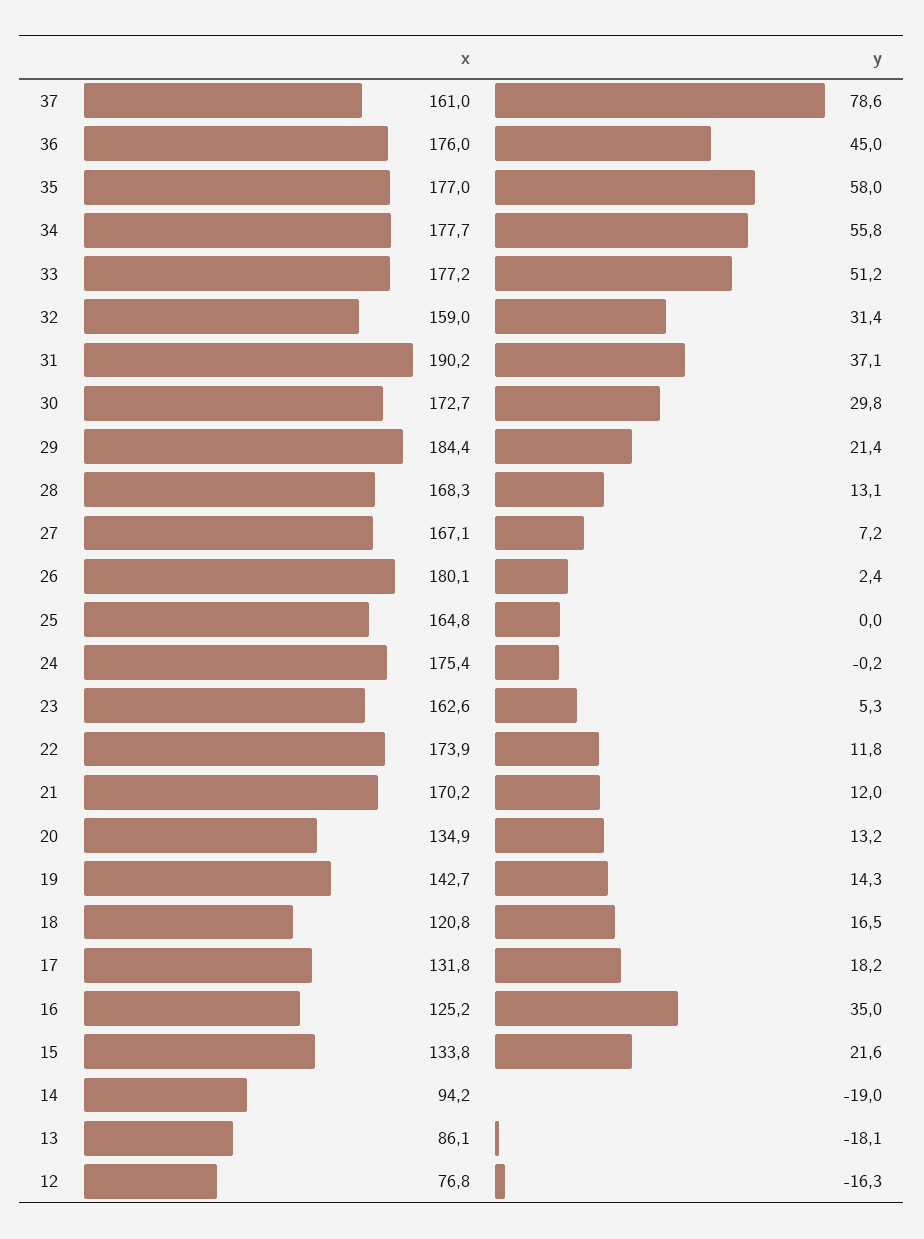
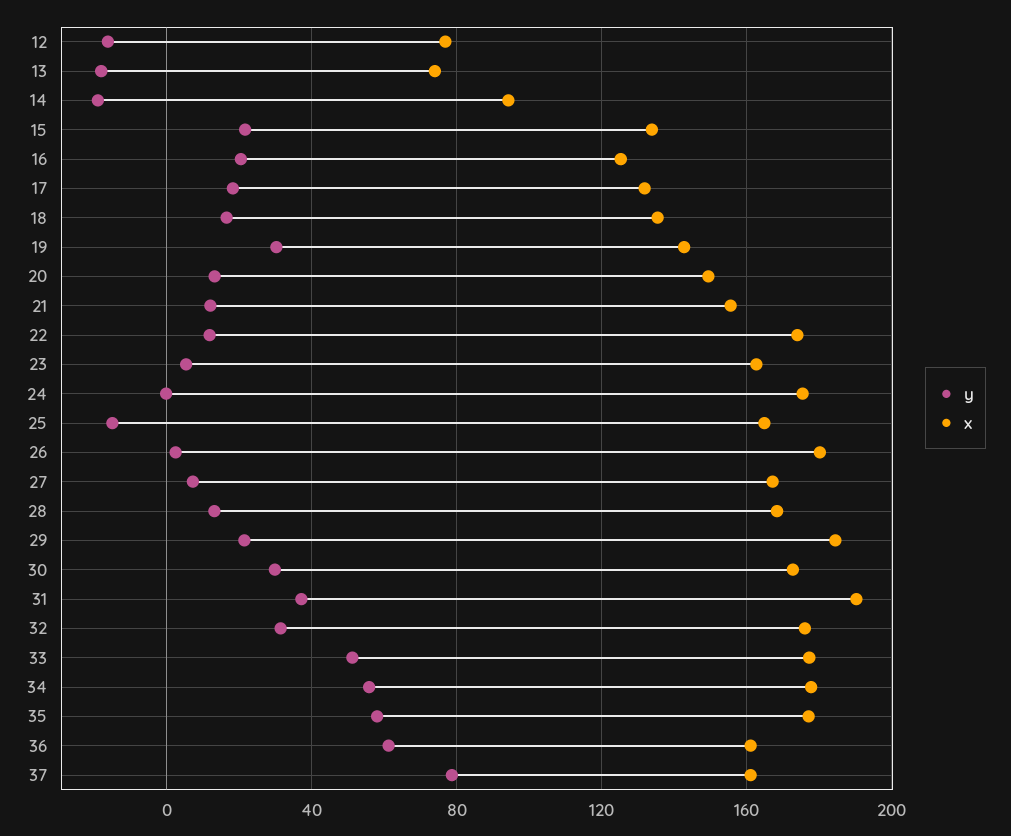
  {
    "x": {
      "37": 161,
-     "36": 176,
+     "36": 160,
      "35": 177,
      "34": 177.7,
      "33": 177.2,
-     "32": 159,
+     "32": 175,
      "31": 190.2,
      "30": 172.7,
      "29": 184.4,
      "28": 168.3,
      "27": 167.1,
      "26": 180.1,
      "25": 164.8,
      "24": 175.4,
      "23": 162.6,
      "22": 173.9,
-     "21": 170.2,
+     "21": 155,
-     "20": 134.9,
+     "20": 150,
      "19": 142.7,
-     "18": 120.8,
+     "18": 135,
      "17": 131.8,
      "16": 125.2,
      "15": 133.8,
      "14": 94.2,
-     "13": 86.1,
+     "13": 75,
      "12": 76.8
    },
    "y": {
      "37": 78.6,
-     "36": 45,
+     "36": 60,
      "35": 58,
      "34": 55.8,
      "33": 51.2,
      "32": 31.4,
      "31": 37.1,
      "30": 29.8,
      "29": 21.4,
      "28": 13.1,
      "27": 7.2,
      "26": 2.4,
-     "25": 0,
+     "25": -15,
      "24": -0.2,
      "23": 5.3,
      "22": 11.8,
      "21": 12,
      "20": 13.2,
-     "19": 14.3,
+     "19": 30,
      "18": 16.5,
      "17": 18.2,
-     "16": 35,
+     "16": 20,
      "15": 21.6,
      "14": -19,
      "13": -18.1,
      "12": -16.3
    }
  }

